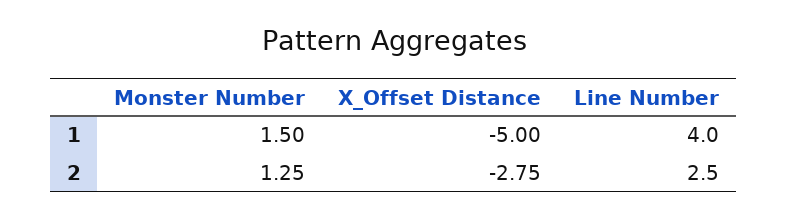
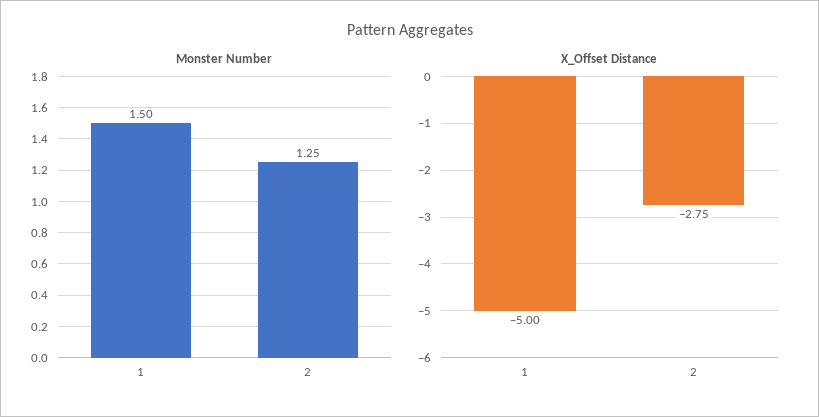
  {
    "Monster Number": {
      "1": 1.5,
      "2": 1.25
    },
    "X_Offset Distance": {
      "1": -5,
      "2": -2.75
-   },
+   }
-   "Line Number": {
-     "1": 4,
-     "2": 2.5
-   }
  }

